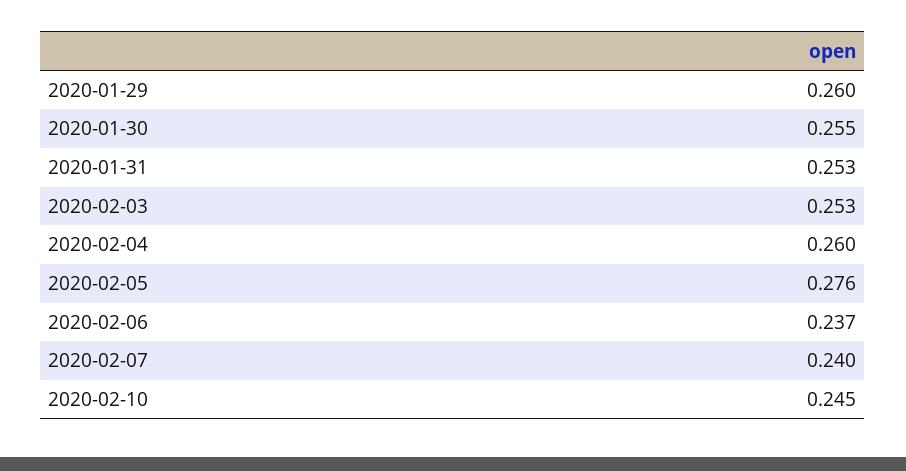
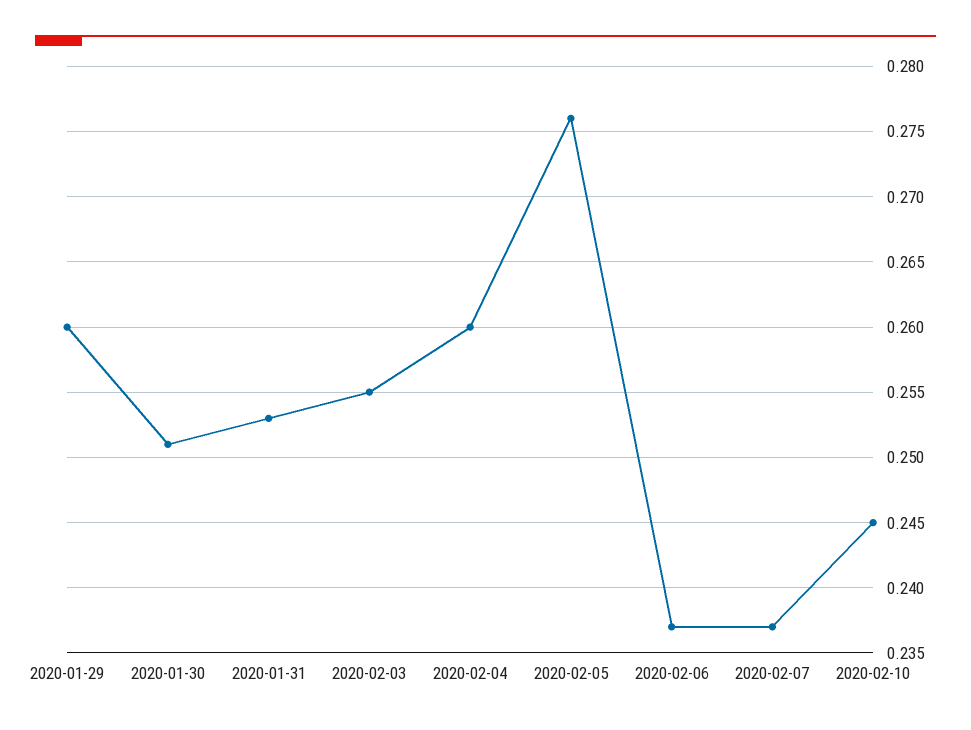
  {
    "2020-01-29": 0.26,
-   "2020-01-30": 0.255,
+   "2020-01-30": 0.251,
    "2020-01-31": 0.253,
-   "2020-02-03": 0.253,
+   "2020-02-03": 0.255,
    "2020-02-04": 0.26,
    "2020-02-05": 0.276,
    "2020-02-06": 0.237,
-   "2020-02-07": 0.24,
+   "2020-02-07": 0.237,
    "2020-02-10": 0.245
  }

